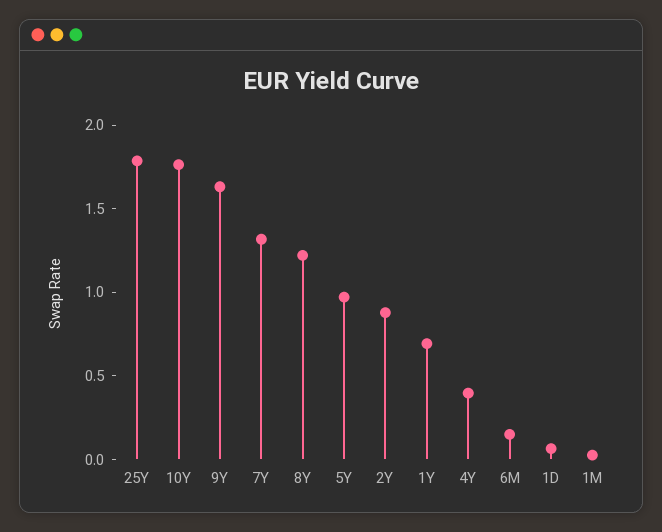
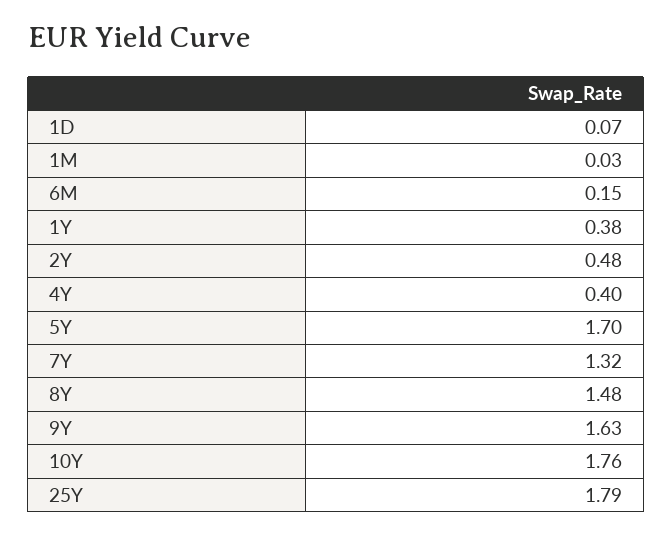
  {
    "25Y": 1.79,
    "10Y": 1.76,
    "9Y": 1.63,
    "7Y": 1.32,
-   "8Y": 1.2,
+   "8Y": 1.48,
-   "5Y": 1,
+   "5Y": 1.7,
-   "2Y": 0.9,
+   "2Y": 0.48,
-   "1Y": 0.7,
+   "1Y": 0.38,
    "4Y": 0.4,
    "6M": 0.15,
    "1D": 0.07,
    "1M": 0.03
  }

